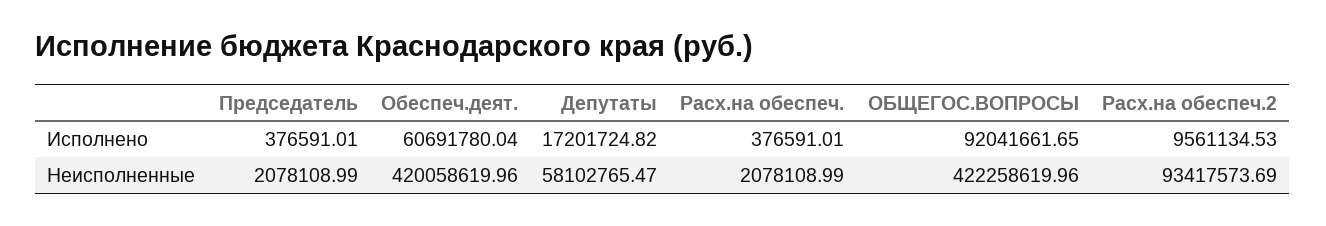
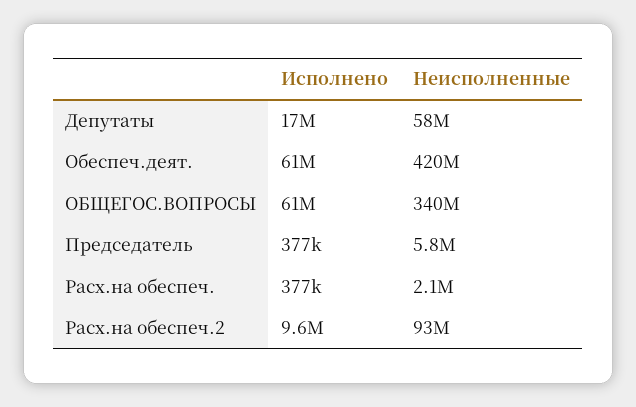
  {
    "Председатель": {
      "Исполнено": 376591.01,
-     "Неисполненные": 2078108.99
+     "Неисполненные": 5800000
    },
    "Обеспеч.деят.": {
      "Исполнено": 60691780.04,
      "Неисполненные": 420058619.96
    },
    "Депутаты": {
      "Исполнено": 17201724.82,
      "Неисполненные": 58102765.47
    },
    "Расх.на обеспеч.": {
      "Исполнено": 376591.01,
      "Неисполненные": 2078108.99
    },
    "ОБЩЕГОС.ВОПРОСЫ": {
-     "Исполнено": 92041661.65,
+     "Исполнено": 61000000,
-     "Неисполненные": 422258619.96
+     "Неисполненные": 340000000
    },
    "Расх.на обеспеч.2": {
      "Исполнено": 9561134.53,
      "Неисполненные": 93417573.69
    }
  }

